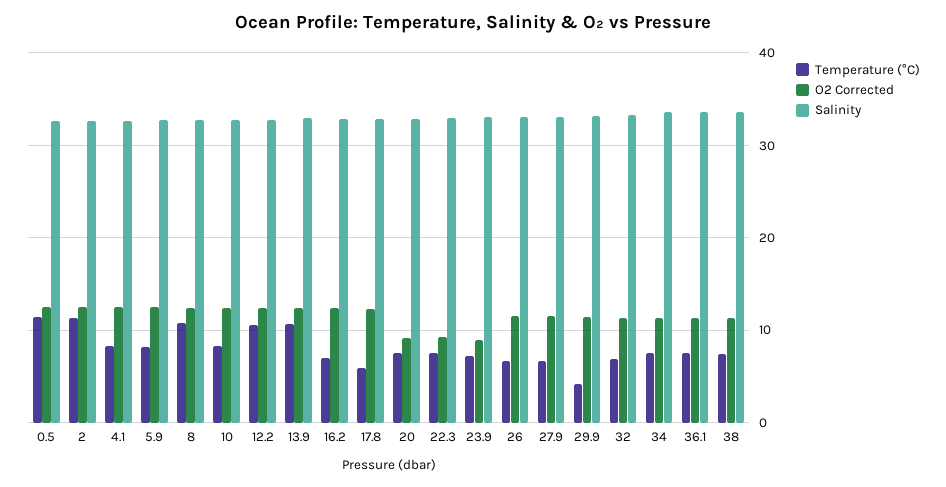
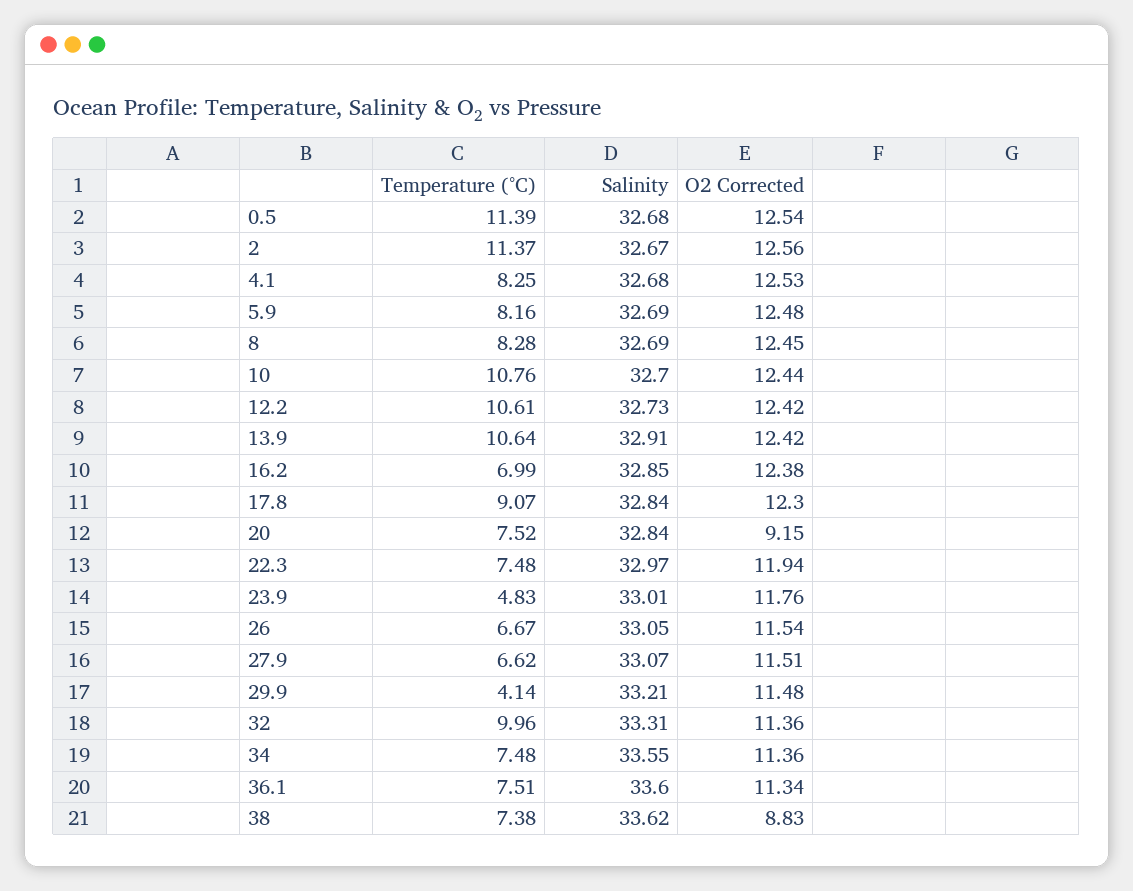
  {
    "Temperature (°C)": {
      "0.5": 11.39,
      "2": 11.37,
      "4.1": 8.25,
      "5.9": 8.16,
-     "8": 11,
+     "8": 8.28,
-     "10": 8,
+     "10": 10.76,
      "12.2": 10.61,
      "13.9": 10.64,
      "16.2": 6.99,
-     "17.8": 6,
+     "17.8": 9.07,
      "20": 7.52,
      "22.3": 7.48,
-     "23.9": 7,
+     "23.9": 4.83,
      "26": 6.67,
      "27.9": 6.62,
      "29.9": 4.14,
-     "32": 7,
+     "32": 9.96,
      "34": 7.48,
      "36.1": 7.51,
      "38": 7.38
    },
    "O2 Corrected": {
      "0.5": 12.54,
      "2": 12.56,
      "4.1": 12.53,
      "5.9": 12.48,
      "8": 12.45,
      "10": 12.44,
      "12.2": 12.42,
      "13.9": 12.42,
      "16.2": 12.38,
      "17.8": 12.3,
      "20": 9.15,
-     "22.3": 9,
+     "22.3": 11.94,
-     "23.9": 9,
+     "23.9": 11.76,
      "26": 11.54,
      "27.9": 11.51,
      "29.9": 11.48,
      "32": 11.36,
      "34": 11.36,
      "36.1": 11.34,
-     "38": 11
+     "38": 8.83
    },
    "Salinity": {
      "0.5": 32.68,
      "2": 32.67,
      "4.1": 32.68,
      "5.9": 32.69,
      "8": 32.69,
      "10": 32.7,
      "12.2": 32.73,
      "13.9": 32.91,
      "16.2": 32.85,
      "17.8": 32.84,
      "20": 32.84,
      "22.3": 32.97,
      "23.9": 33.01,
      "26": 33.05,
      "27.9": 33.07,
      "29.9": 33.21,
      "32": 33.31,
      "34": 33.55,
      "36.1": 33.6,
      "38": 33.62
    }
  }

